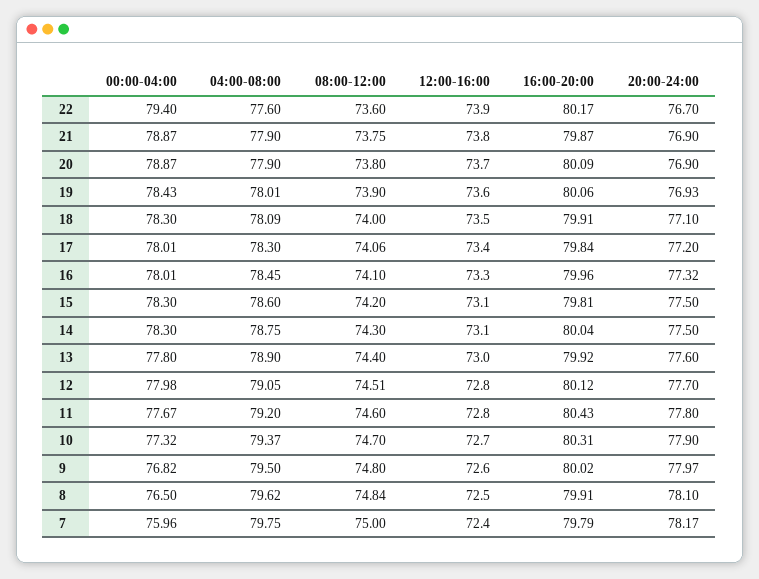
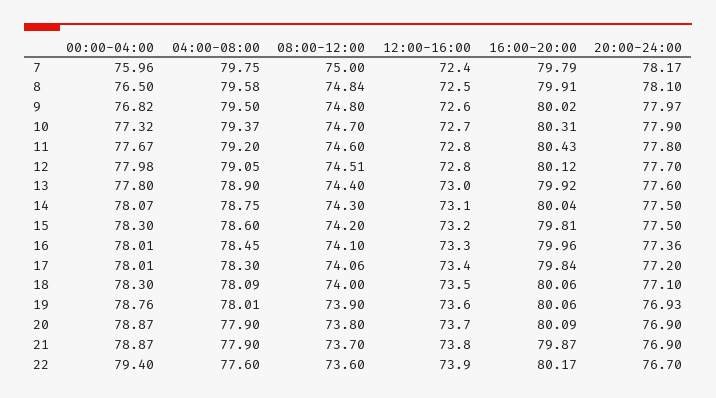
  {
    "00:00-04:00": {
      "22": 79.4,
      "21": 78.87,
      "20": 78.87,
-     "19": 78.43,
+     "19": 78.76,
      "18": 78.3,
      "17": 78.01,
      "16": 78.01,
      "15": 78.3,
-     "14": 78.3,
+     "14": 78.07,
      "13": 77.8,
      "12": 77.98,
      "11": 77.67,
      "10": 77.32,
      "9": 76.82,
      "8": 76.5,
      "7": 75.96
    },
    "04:00-08:00": {
      "22": 77.6,
      "21": 77.9,
      "20": 77.9,
      "19": 78.01,
      "18": 78.09,
      "17": 78.3,
      "16": 78.45,
      "15": 78.6,
      "14": 78.75,
      "13": 78.9,
      "12": 79.05,
      "11": 79.2,
      "10": 79.37,
      "9": 79.5,
-     "8": 79.62,
+     "8": 79.58,
      "7": 79.75
    },
    "08:00-12:00": {
      "22": 73.6,
-     "21": 73.75,
+     "21": 73.7,
      "20": 73.8,
      "19": 73.9,
      "18": 74,
      "17": 74.06,
      "16": 74.1,
      "15": 74.2,
      "14": 74.3,
      "13": 74.4,
      "12": 74.51,
      "11": 74.6,
      "10": 74.7,
      "9": 74.8,
      "8": 74.84,
      "7": 75
    },
    "12:00-16:00": {
      "22": 73.9,
      "21": 73.8,
      "20": 73.7,
      "19": 73.6,
      "18": 73.5,
      "17": 73.4,
      "16": 73.3,
-     "15": 73.1,
+     "15": 73.2,
      "14": 73.1,
      "13": 73,
      "12": 72.8,
      "11": 72.8,
      "10": 72.7,
      "9": 72.6,
      "8": 72.5,
      "7": 72.4
    },
    "16:00-20:00": {
      "22": 80.17,
      "21": 79.87,
      "20": 80.09,
      "19": 80.06,
-     "18": 79.91,
+     "18": 80.06,
      "17": 79.84,
      "16": 79.96,
      "15": 79.81,
      "14": 80.04,
      "13": 79.92,
      "12": 80.12,
      "11": 80.43,
      "10": 80.31,
      "9": 80.02,
      "8": 79.91,
      "7": 79.79
    },
    "20:00-24:00": {
      "22": 76.7,
      "21": 76.9,
      "20": 76.9,
      "19": 76.93,
      "18": 77.1,
      "17": 77.2,
-     "16": 77.32,
+     "16": 77.36,
      "15": 77.5,
      "14": 77.5,
      "13": 77.6,
      "12": 77.7,
      "11": 77.8,
      "10": 77.9,
      "9": 77.97,
      "8": 78.1,
      "7": 78.17
    }
  }

